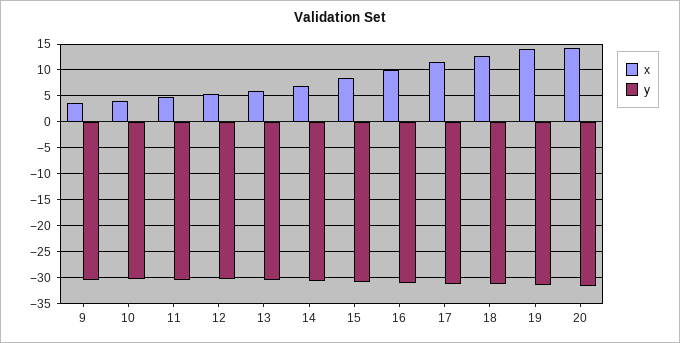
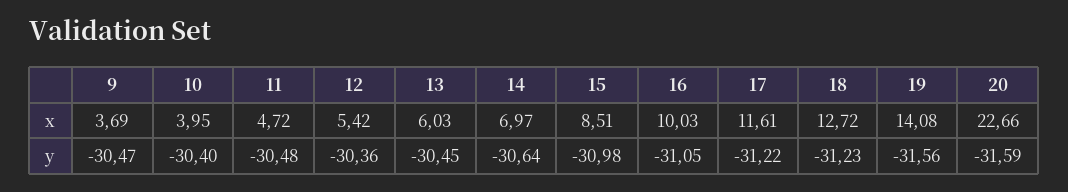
  {
    "x": {
      "9": 3.69,
      "10": 3.95,
      "11": 4.72,
      "12": 5.42,
      "13": 6.03,
      "14": 6.97,
      "15": 8.51,
      "16": 10.03,
      "17": 11.61,
      "18": 12.72,
      "19": 14.08,
-     "20": 15
+     "20": 22.66
    },
    "y": {
      "9": -30.47,
      "10": -30.4,
      "11": -30.48,
      "12": -30.36,
      "13": -30.45,
      "14": -30.64,
      "15": -30.98,
      "16": -31.05,
      "17": -31.22,
      "18": -31.23,
      "19": -31.56,
      "20": -31.59
    }
  }

